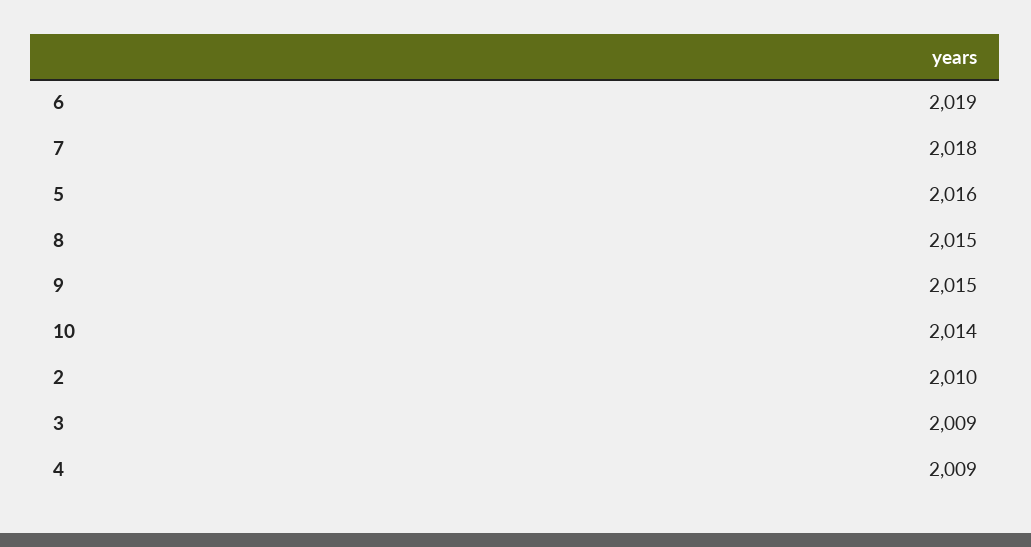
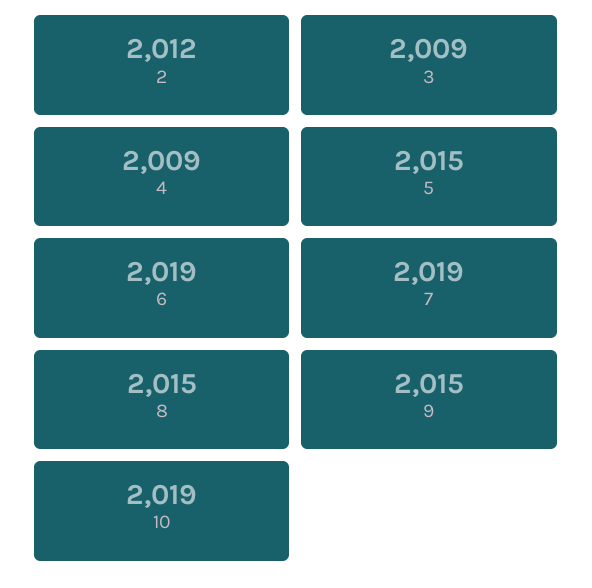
  {
    "6": 2019,
-   "7": 2018,
+   "7": 2019,
-   "5": 2016,
+   "5": 2015,
    "8": 2015,
    "9": 2015,
-   "10": 2014,
+   "10": 2019,
-   "2": 2010,
+   "2": 2012,
    "3": 2009,
    "4": 2009
  }

